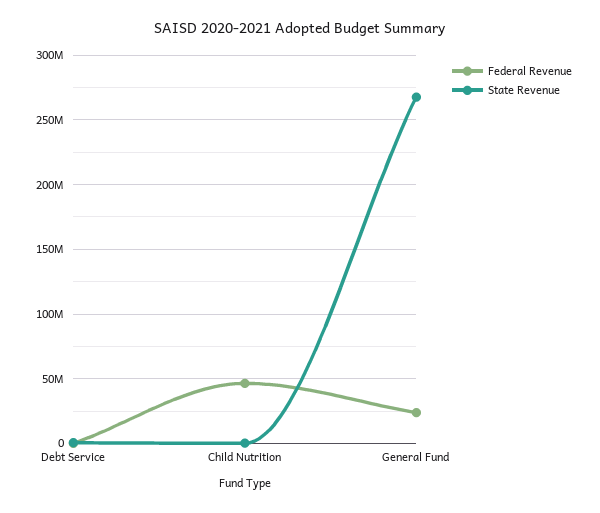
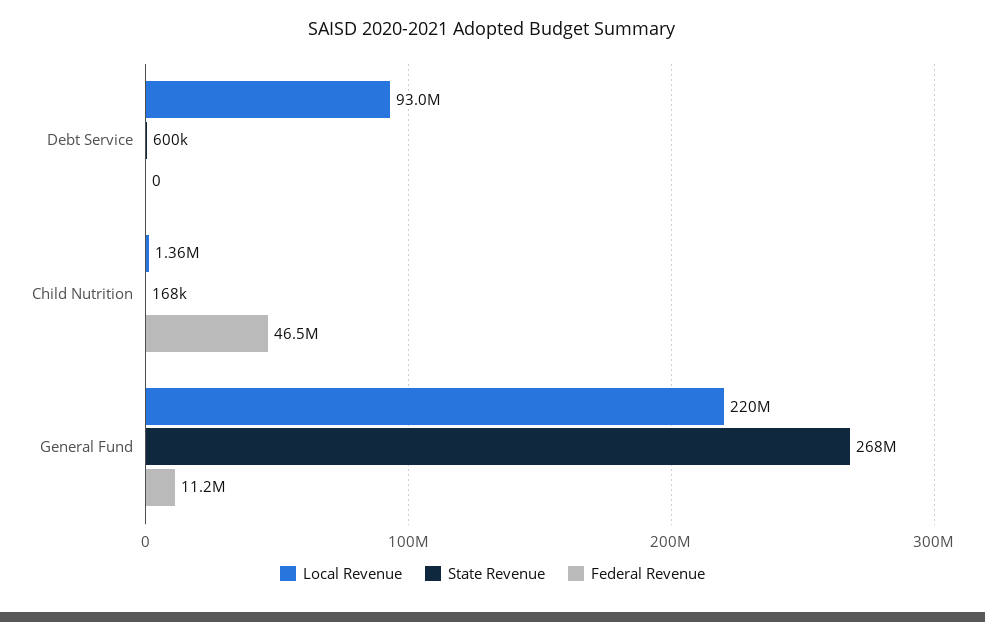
  {
    "Federal Revenue": {
      "Debt Service": 0,
      "Child Nutrition": 46500000,
-     "General Fund": 25000000
+     "General Fund": 11200000
    },
    "State Revenue": {
      "Debt Service": 600000,
      "Child Nutrition": 168000,
      "General Fund": 268000000
-   }
+   },
+   "Local Revenue": {
+     "Debt Service": 93000000,
+     "Child Nutrition": 1360000,
+     "General Fund": 220000000
+   }
  }

